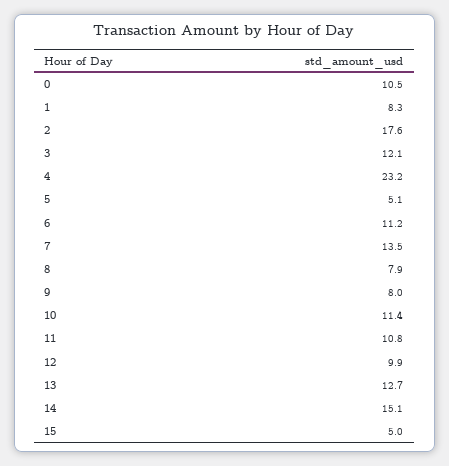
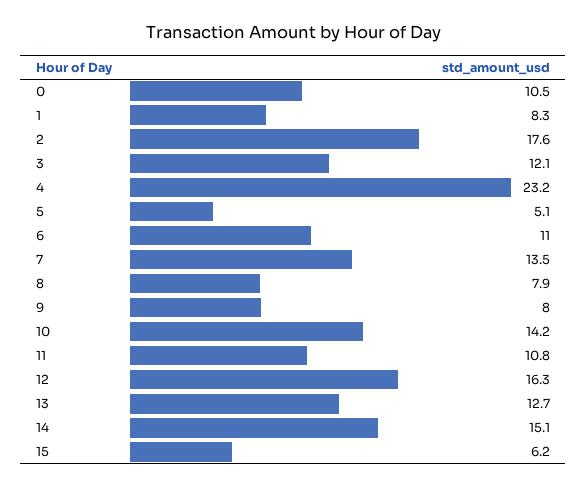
  {
    "0": 10.5,
    "1": 8.3,
    "2": 17.6,
    "3": 12.1,
    "4": 23.2,
    "5": 5.1,
-   "6": 11.2,
+   "6": 11,
    "7": 13.5,
    "8": 7.9,
    "9": 8,
-   "10": 11.4,
+   "10": 14.2,
    "11": 10.8,
-   "12": 9.9,
+   "12": 16.3,
    "13": 12.7,
    "14": 15.1,
-   "15": 5
+   "15": 6.2
  }

